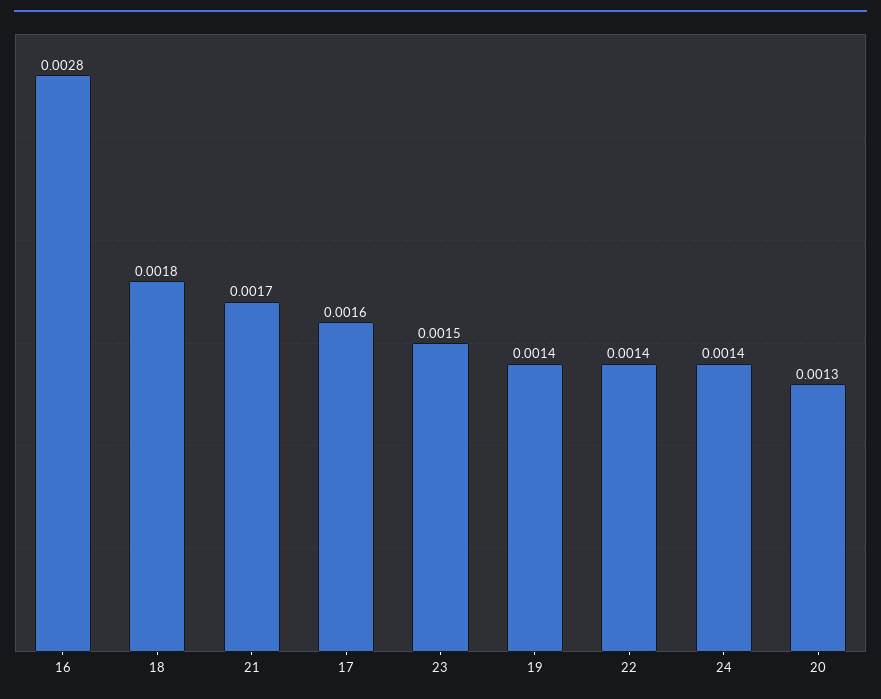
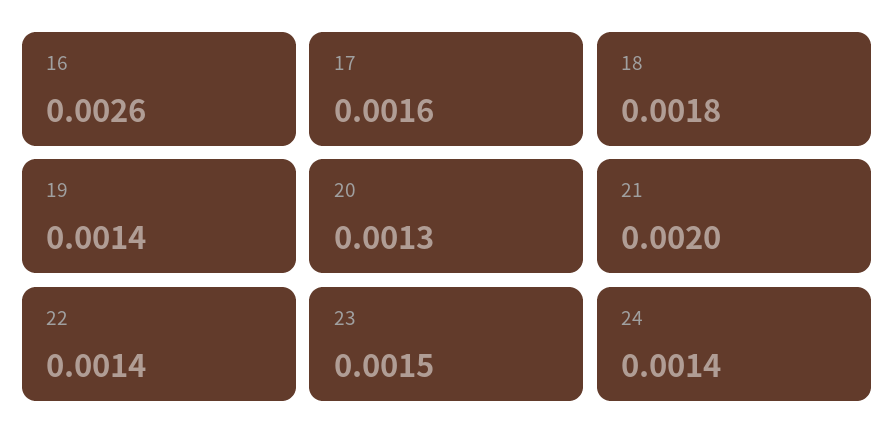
  {
-   "16": 0.0028,
+   "16": 0.0026,
    "18": 0.0018,
-   "21": 0.0017,
+   "21": 0.002,
    "17": 0.0016,
    "23": 0.0015,
    "19": 0.0014,
    "22": 0.0014,
    "24": 0.0014,
    "20": 0.0013
  }

